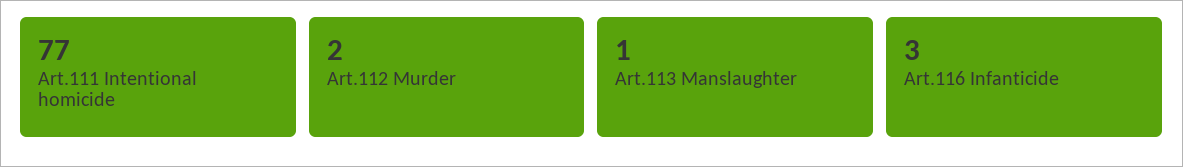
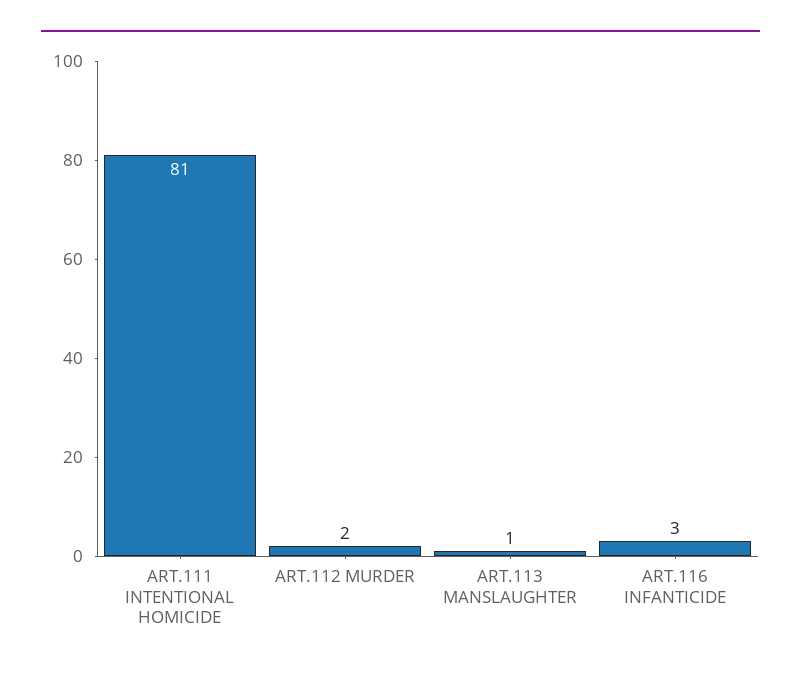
  {
-   "Art.111 Intentional homicide": 77,
+   "Art.111 Intentional homicide": 81,
    "Art.112 Murder": 2,
    "Art.113 Manslaughter": 1,
    "Art.116 Infanticide": 3
  }

